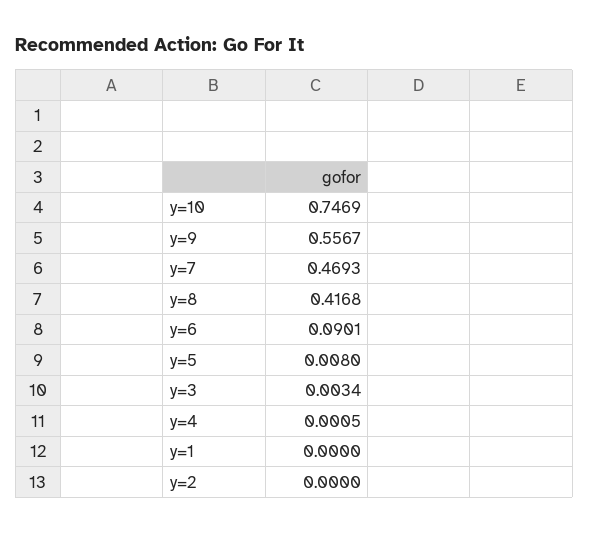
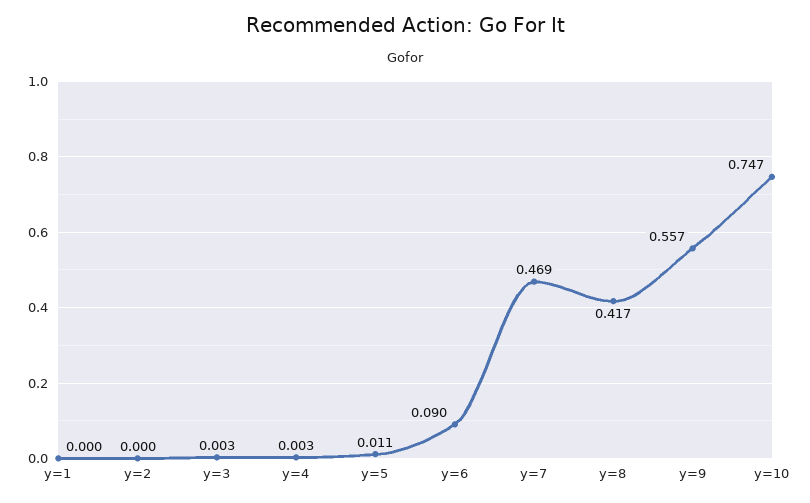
  {
    "y=10": 0.7469,
    "y=9": 0.5567,
    "y=7": 0.4693,
    "y=8": 0.4168,
    "y=6": 0.0901,
-   "y=5": 0.008,
+   "y=5": 0.011,
    "y=3": 0.0034,
-   "y=4": 0.0005,
+   "y=4": 0.003,
    "y=1": 0,
    "y=2": 0
  }

